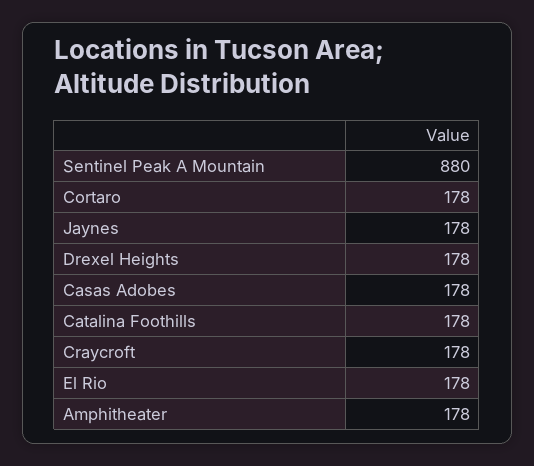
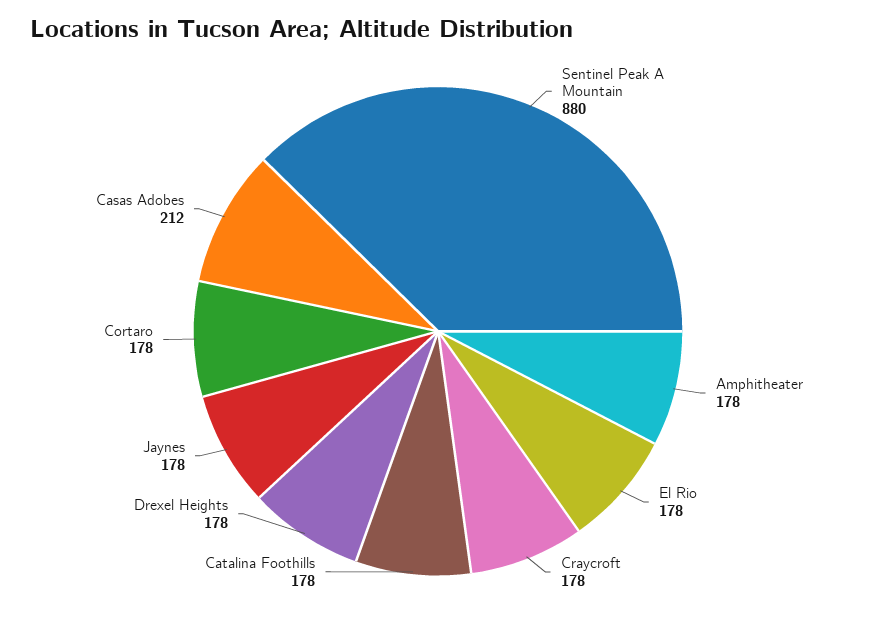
  {
    "Sentinel Peak A Mountain": 880,
    "Cortaro": 178,
    "Jaynes": 178,
    "Drexel Heights": 178,
-   "Casas Adobes": 178,
+   "Casas Adobes": 212,
    "Catalina Foothills": 178,
    "Craycroft": 178,
    "El Rio": 178,
    "Amphitheater": 178
  }

